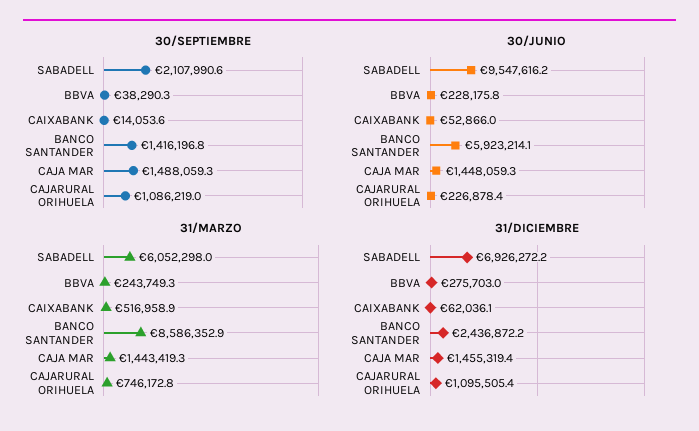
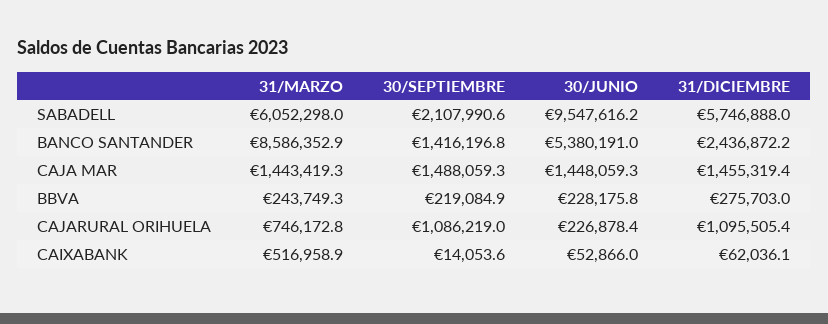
  {
    "30/SEPTIEMBRE": {
      "SABADELL": 2107990.6,
-     "BBVA": 38290.3,
+     "BBVA": 219084.9,
      "CAIXABANK": 14053.6,
      "BANCO SANTANDER": 1416196.8,
      "CAJA MAR": 1488059.3,
      "CAJARURAL ORIHUELA": 1086219
    },
    "30/JUNIO": {
      "SABADELL": 9547616.2,
      "BBVA": 228175.8,
      "CAIXABANK": 52866,
-     "BANCO SANTANDER": 5923214.1,
+     "BANCO SANTANDER": 5380191,
      "CAJA MAR": 1448059.3,
      "CAJARURAL ORIHUELA": 226878.4
    },
    "31/MARZO": {
      "SABADELL": 6052298,
      "BBVA": 243749.3,
      "CAIXABANK": 516958.9,
      "BANCO SANTANDER": 8586352.9,
      "CAJA MAR": 1443419.3,
      "CAJARURAL ORIHUELA": 746172.8
    },
    "31/DICIEMBRE": {
-     "SABADELL": 6926272.2,
+     "SABADELL": 5746888,
      "BBVA": 275703,
      "CAIXABANK": 62036.1,
      "BANCO SANTANDER": 2436872.2,
      "CAJA MAR": 1455319.4,
      "CAJARURAL ORIHUELA": 1095505.4
    }
  }

